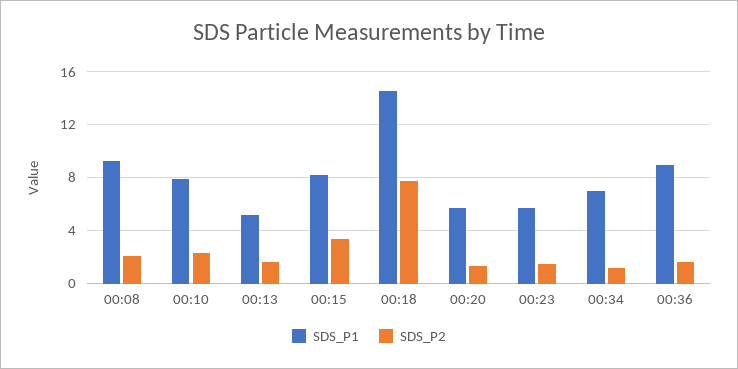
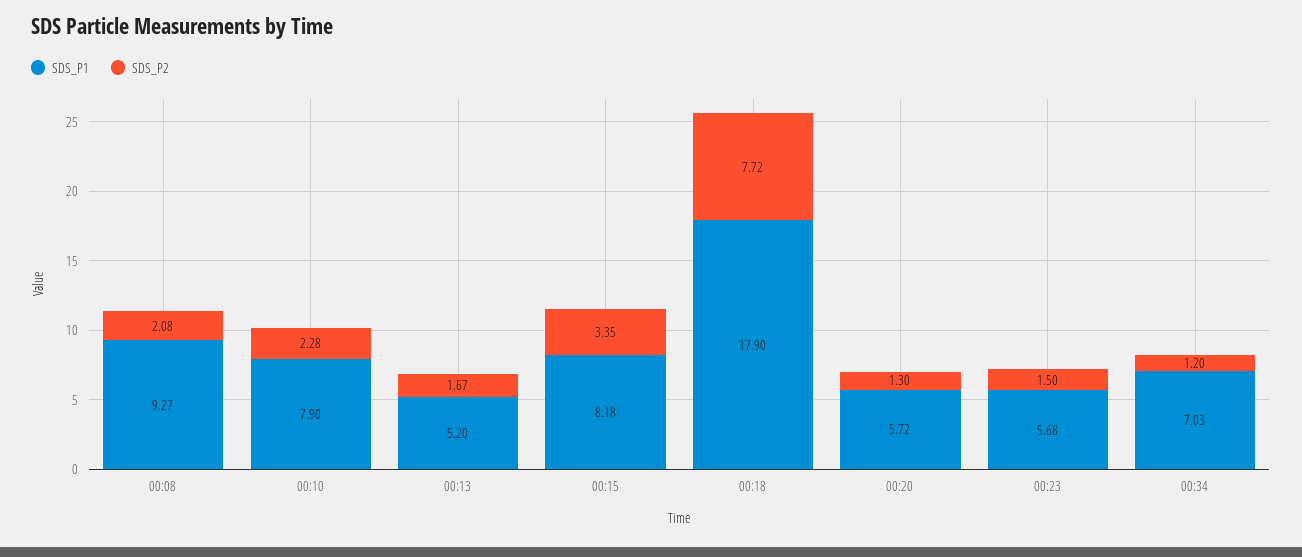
  {
    "SDS_P1": {
      "00:08": 9.27,
      "00:10": 7.9,
      "00:13": 5.2,
      "00:15": 8.18,
-     "00:18": 14.5,
+     "00:18": 17.9,
      "00:20": 5.72,
      "00:23": 5.68,
-     "00:34": 7.03,
+     "00:34": 7.03
-     "00:36": 9
    },
    "SDS_P2": {
      "00:08": 2.08,
      "00:10": 2.28,
      "00:13": 1.67,
      "00:15": 3.35,
      "00:18": 7.72,
      "00:20": 1.3,
      "00:23": 1.5,
-     "00:34": 1.2,
+     "00:34": 1.2
-     "00:36": 1.5
    }
  }

